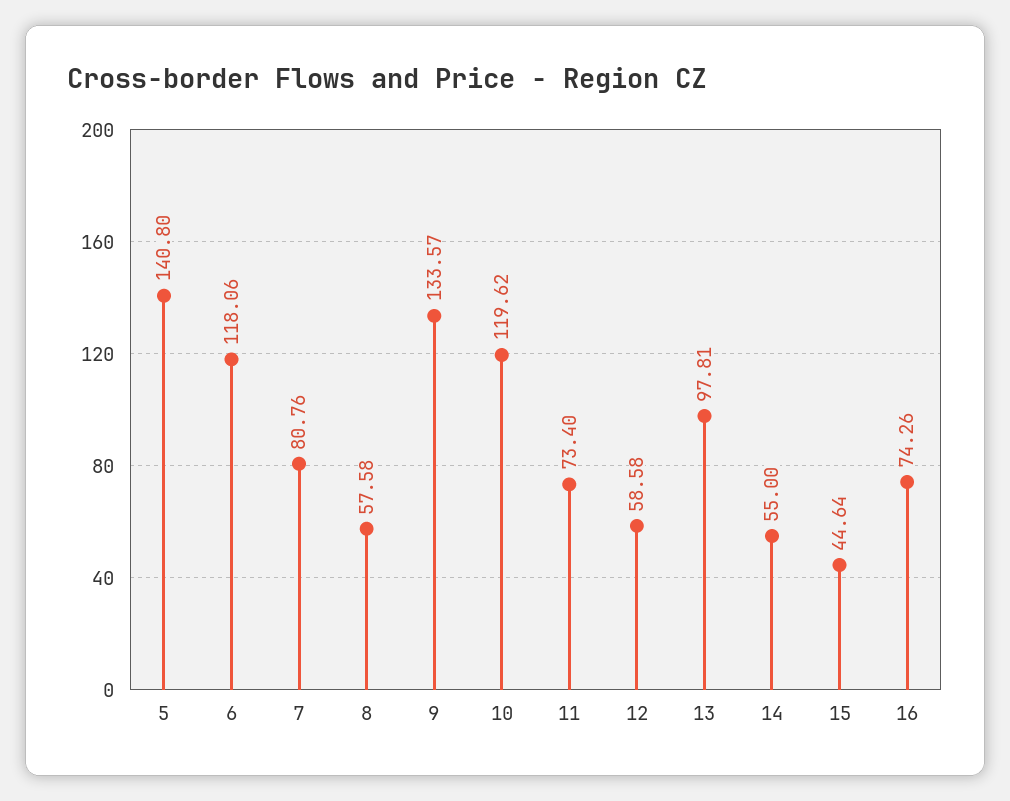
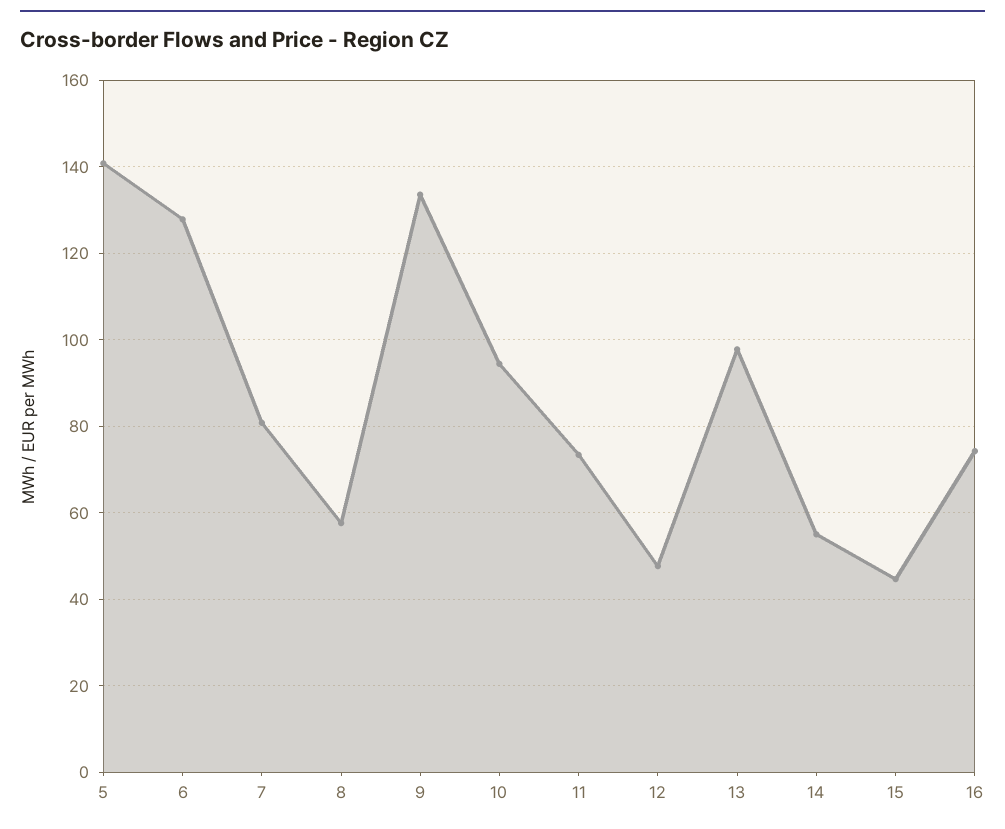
  {
    "5": 140.8,
-   "6": 118.06,
+   "6": 128,
    "7": 80.76,
    "8": 57.58,
    "9": 133.57,
-   "10": 119.62,
+   "10": 94,
    "11": 73.4,
-   "12": 58.58,
+   "12": 48,
    "13": 97.81,
    "14": 55,
    "15": 44.64,
    "16": 74.26
  }

